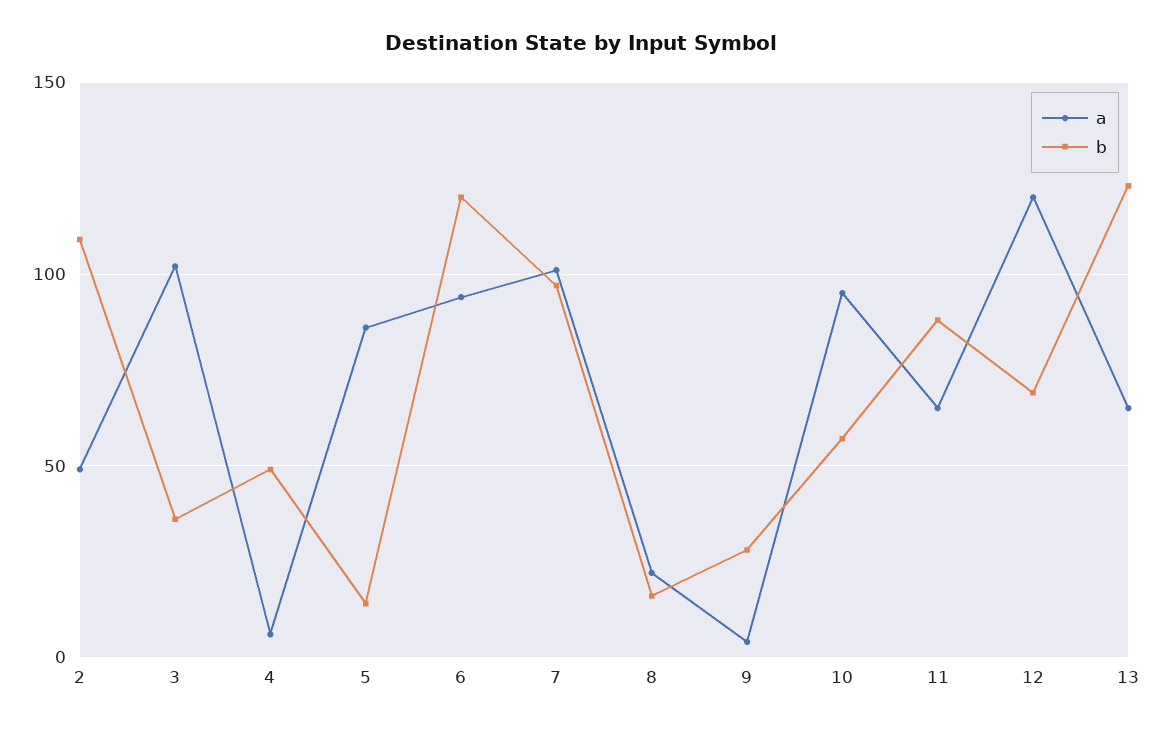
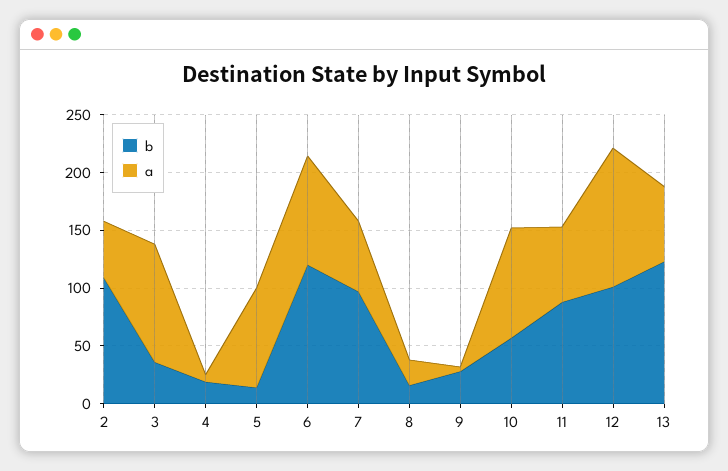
  {
    "a": {
      "2": 50,
      "3": 100,
      "4": 5,
      "5": 85,
      "6": 95,
-     "7": 100,
+     "7": 60,
      "8": 20,
      "9": 5,
      "10": 95,
      "11": 65,
      "12": 120,
      "13": 65
    },
    "b": {
      "2": 110,
      "3": 35,
-     "4": 50,
+     "4": 20,
      "5": 15,
      "6": 120,
      "7": 95,
      "8": 15,
      "9": 30,
      "10": 55,
      "11": 90,
-     "12": 70,
+     "12": 100,
      "13": 125
    }
  }

